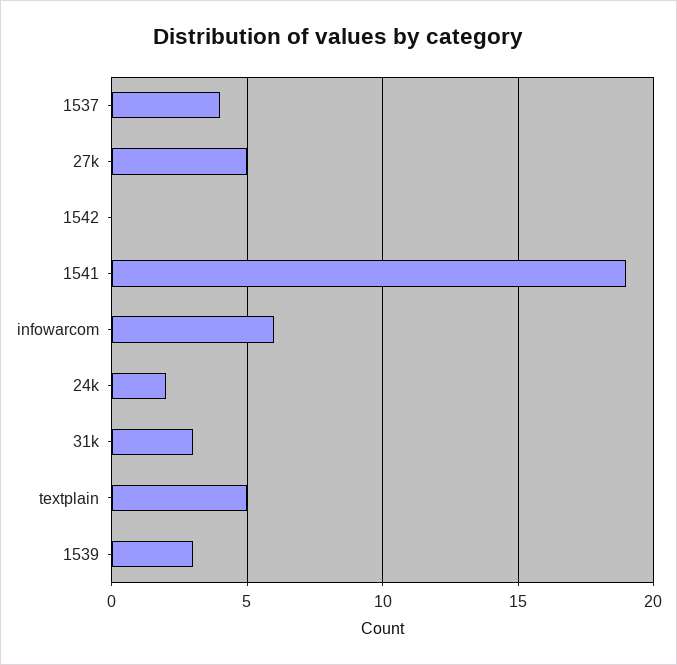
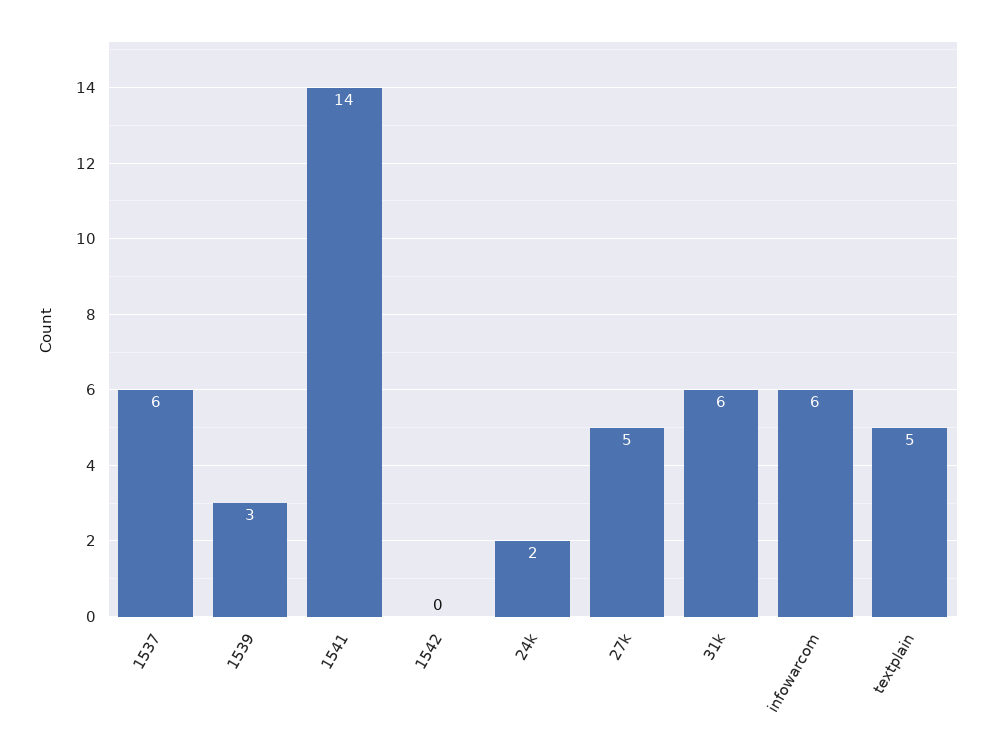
  {
-   "1537": 4,
+   "1537": 6,
    "27k": 5,
    "1542": 0,
-   "1541": 19,
+   "1541": 14,
    "infowarcom": 6,
    "24k": 2,
-   "31k": 3,
+   "31k": 6,
    "textplain": 5,
    "1539": 3
  }

